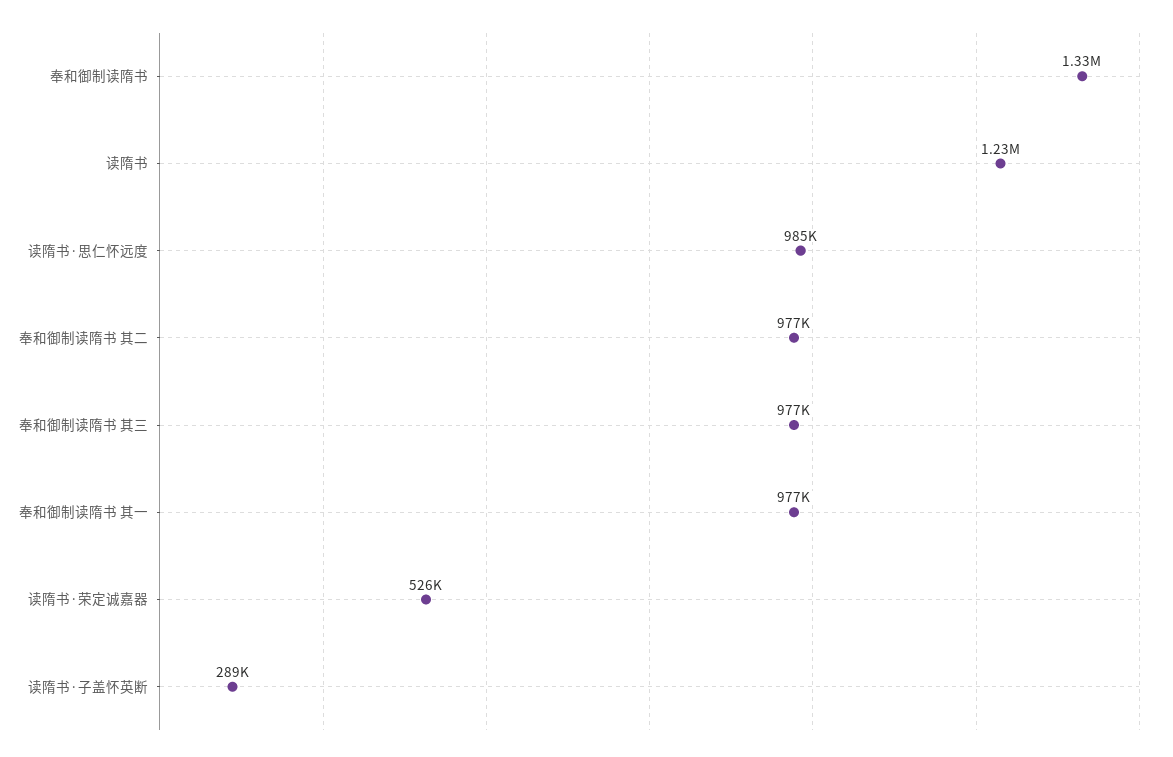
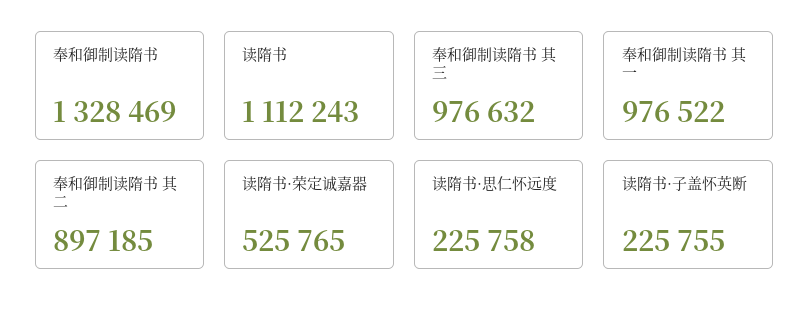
  {
    "奉和御制读隋书": 1328469,
-   "读隋书": 1230000,
+   "读隋书": 1112243,
-   "读隋书·思仁怀远度": 985000,
+   "读隋书·思仁怀远度": 225758,
-   "奉和御制读隋书 其二": 977000,
+   "奉和御制读隋书 其二": 897185,
    "奉和御制读隋书 其三": 976632,
    "奉和御制读隋书 其一": 976522,
    "读隋书·荣定诚嘉器": 525765,
-   "读隋书·子盖怀英断": 289000
+   "读隋书·子盖怀英断": 225755
  }

